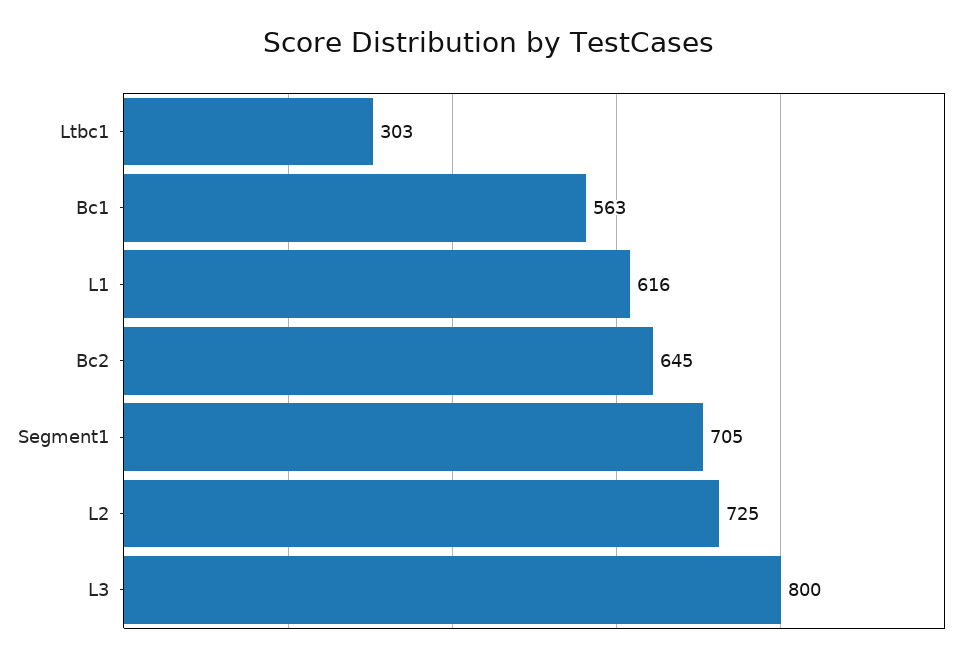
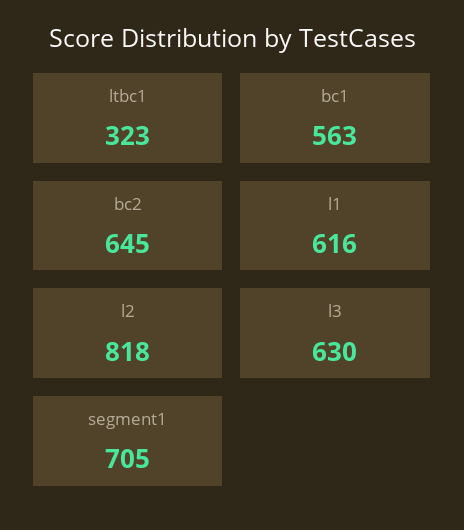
  {
-   "Ltbc1": 303,
+   "Ltbc1": 323,
    "Bc1": 563,
    "L1": 616,
    "Bc2": 645,
    "Segment1": 705,
-   "L2": 725,
+   "L2": 818,
-   "L3": 800
+   "L3": 630
  }

